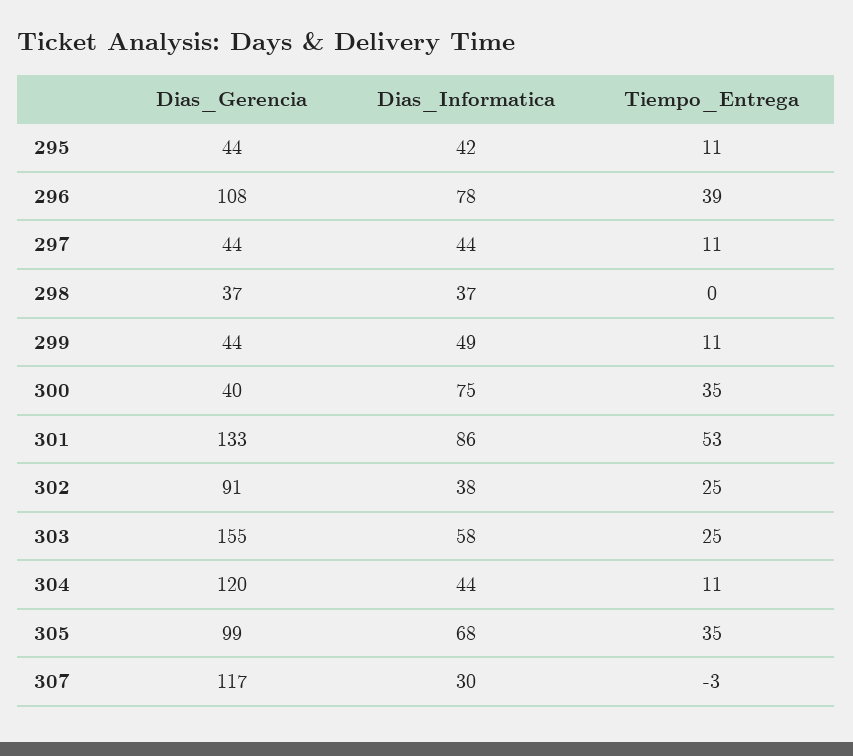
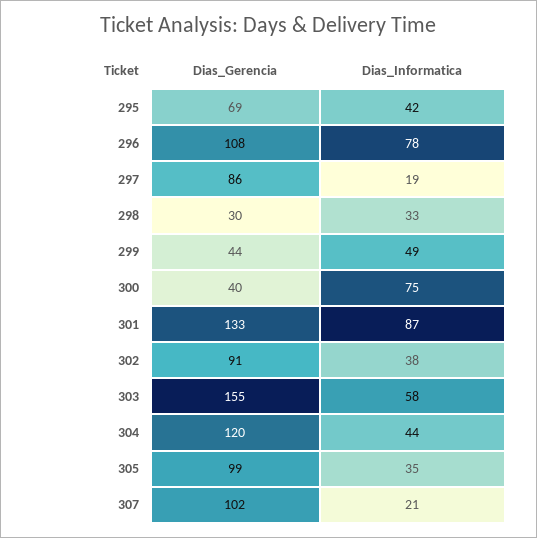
  {
    "Dias_Gerencia": {
-     "295": 44,
+     "295": 69,
      "296": 108,
-     "297": 44,
+     "297": 86,
-     "298": 37,
+     "298": 30,
      "299": 44,
      "300": 40,
      "301": 133,
      "302": 91,
      "303": 155,
      "304": 120,
      "305": 99,
-     "307": 117
+     "307": 102
    },
    "Dias_Informatica": {
      "295": 42,
      "296": 78,
-     "297": 44,
+     "297": 19,
-     "298": 37,
+     "298": 33,
      "299": 49,
      "300": 75,
-     "301": 86,
+     "301": 87,
      "302": 38,
      "303": 58,
      "304": 44,
-     "305": 68,
+     "305": 35,
-     "307": 30
+     "307": 21
-   },
+   }
-   "Tiempo_Entrega": {
-     "295": 11,
-     "296": 39,
-     "297": 11,
-     "298": 0,
-     "299": 11,
-     "300": 35,
-     "301": 53,
-     "302": 25,
-     "303": 25,
-     "304": 11,
-     "305": 35,
-     "307": -3
-   }
  }

